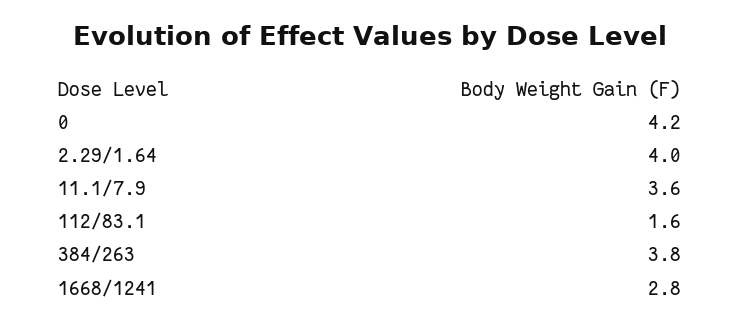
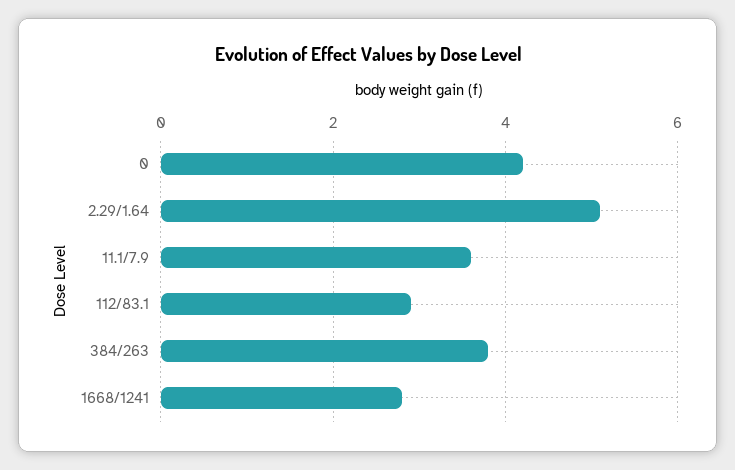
  {
    "0": 4.2,
-   "2.29/1.64": 4,
+   "2.29/1.64": 5,
    "11.1/7.9": 3.6,
-   "112/83.1": 1.6,
+   "112/83.1": 3,
    "384/263": 3.8,
    "1668/1241": 2.8
  }

